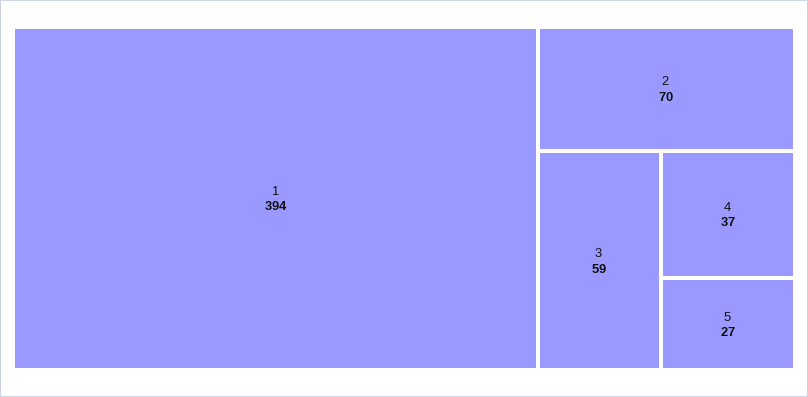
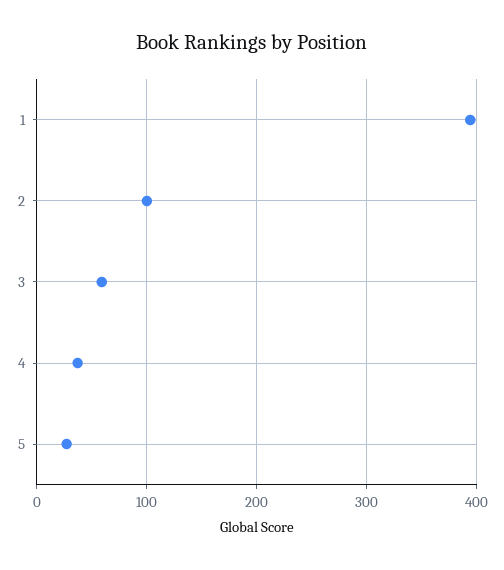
  {
    "1": 394,
-   "2": 70,
+   "2": 100,
    "3": 59,
    "4": 37,
    "5": 27
  }

